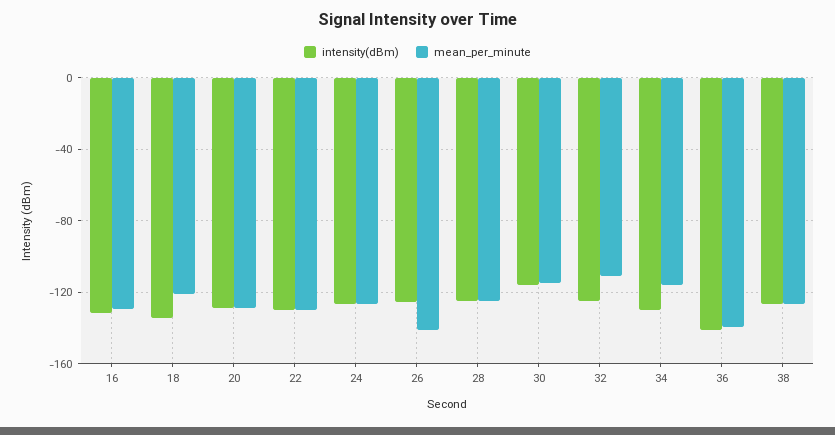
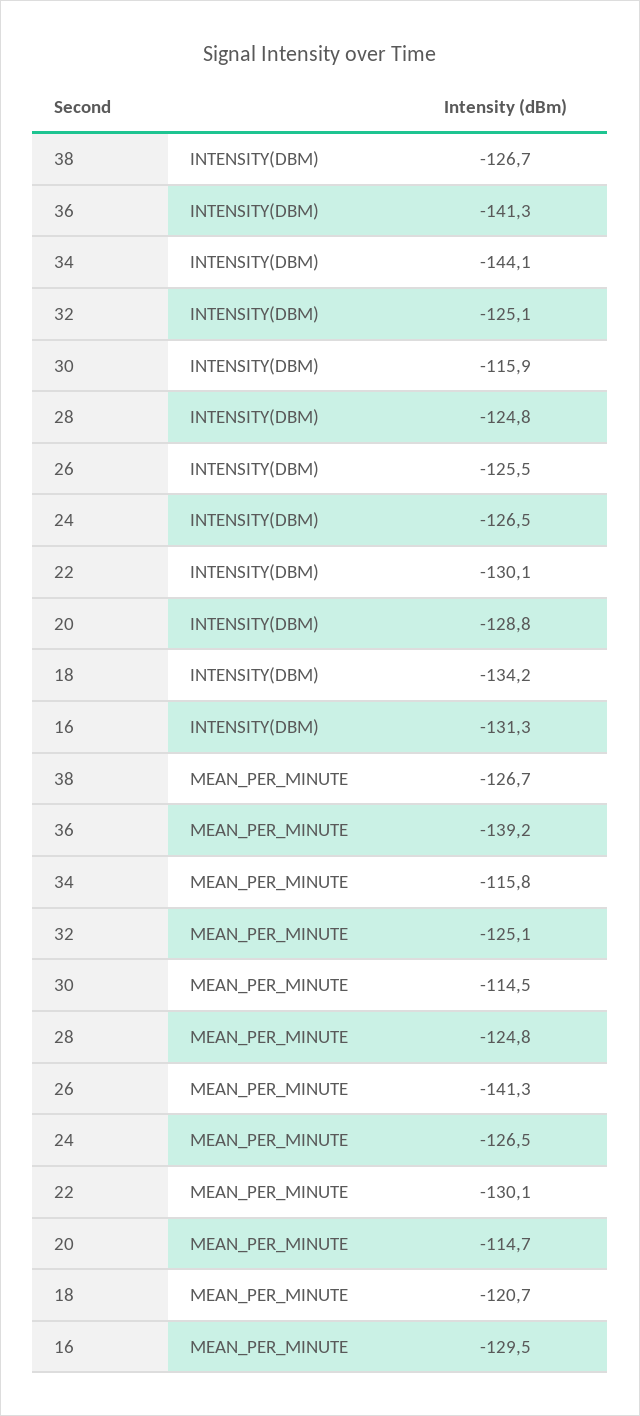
  {
    "intensity(dBm)": {
      "16": -131.3,
      "18": -134.2,
      "20": -128.8,
      "22": -130.1,
      "24": -126.5,
      "26": -125.5,
      "28": -124.8,
      "30": -115.9,
      "32": -125.1,
-     "34": -130,
+     "34": -144.1,
      "36": -141.3,
      "38": -126.7
    },
    "mean_per_minute": {
      "16": -129.5,
      "18": -120.7,
-     "20": -130,
+     "20": -114.7,
      "22": -130.1,
      "24": -126.5,
      "26": -141.3,
      "28": -124.8,
      "30": -114.5,
-     "32": -110,
+     "32": -125.1,
      "34": -115.8,
      "36": -139.2,
      "38": -126.7
    }
  }

